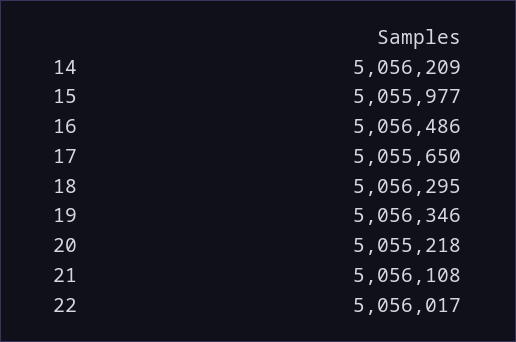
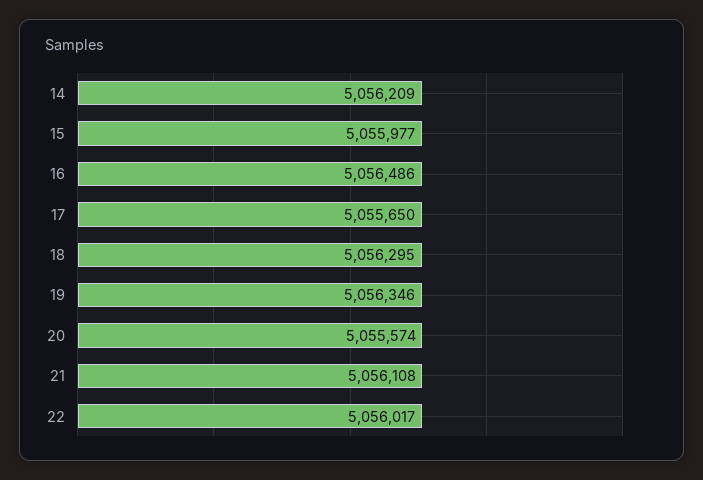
  {
    "14": 5056209,
    "15": 5055977,
    "16": 5056486,
    "17": 5055650,
    "18": 5056295,
    "19": 5056346,
-   "20": 5055218,
+   "20": 5055574,
    "21": 5056108,
    "22": 5056017
  }

